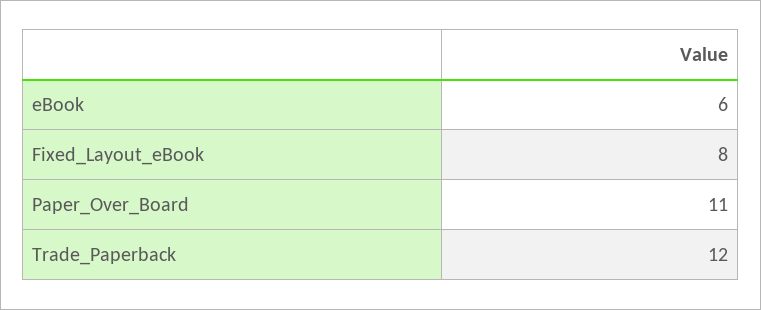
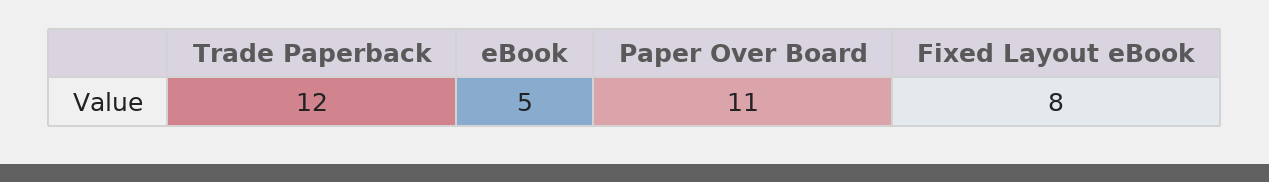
  {
-   "eBook": 6,
+   "eBook": 5,
    "Fixed_Layout_eBook": 8,
    "Paper_Over_Board": 11,
    "Trade_Paperback": 12
  }

